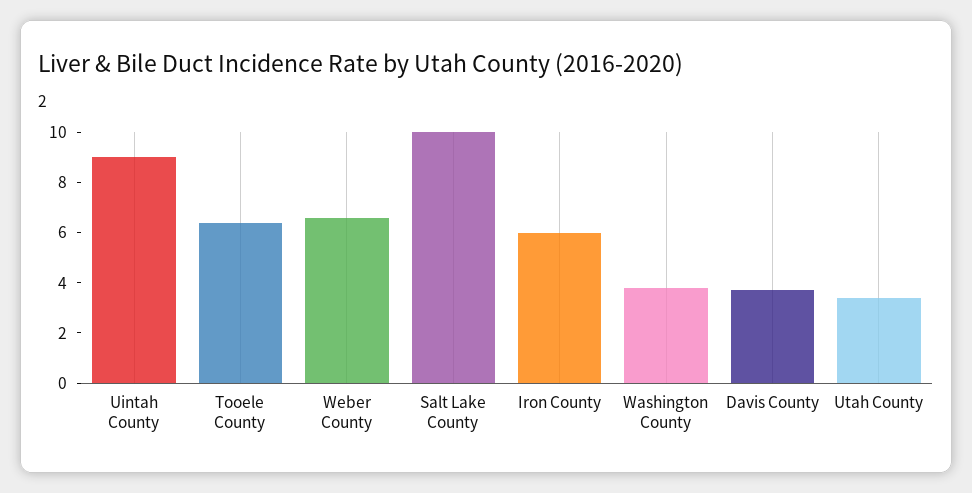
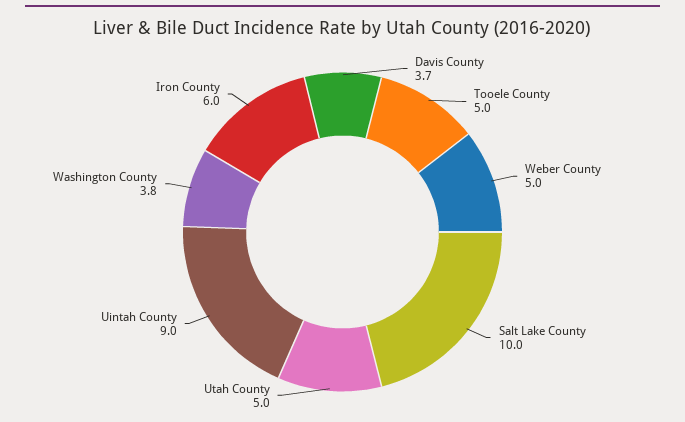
  {
    "Uintah County": 9,
-   "Tooele County": 6.5,
+   "Tooele County": 5,
-   "Weber County": 6.5,
+   "Weber County": 5,
    "Salt Lake County": 10,
    "Iron County": 6,
    "Washington County": 3.8,
    "Davis County": 3.7,
-   "Utah County": 3.5
+   "Utah County": 5
  }

